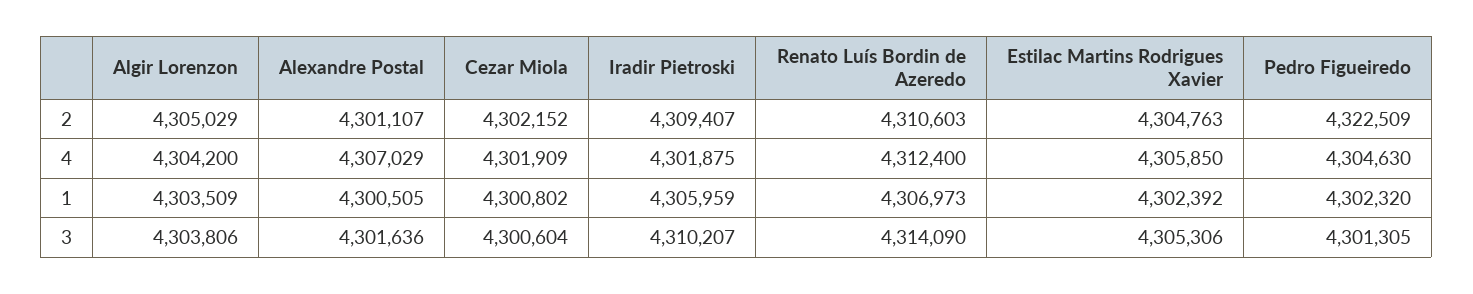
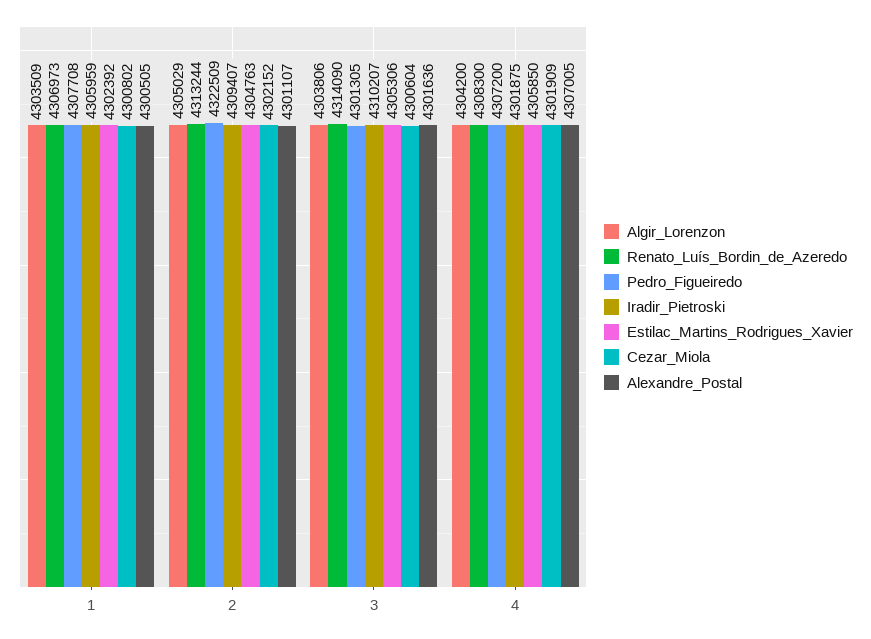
  {
    "Algir Lorenzon": {
      "2": 4305029,
      "4": 4304200,
      "1": 4303509,
      "3": 4303806
    },
    "Alexandre Postal": {
      "2": 4301107,
-     "4": 4307029,
+     "4": 4307005,
      "1": 4300505,
      "3": 4301636
    },
    "Cezar Miola": {
      "2": 4302152,
      "4": 4301909,
      "1": 4300802,
      "3": 4300604
    },
    "Iradir Pietroski": {
      "2": 4309407,
      "4": 4301875,
      "1": 4305959,
      "3": 4310207
    },
    "Renato Luís Bordin de Azeredo": {
-     "2": 4310603,
+     "2": 4313244,
-     "4": 4312400,
+     "4": 4308300,
      "1": 4306973,
      "3": 4314090
    },
    "Estilac Martins Rodrigues Xavier": {
      "2": 4304763,
      "4": 4305850,
      "1": 4302392,
      "3": 4305306
    },
    "Pedro Figueiredo": {
      "2": 4322509,
-     "4": 4304630,
+     "4": 4307200,
-     "1": 4302320,
+     "1": 4307708,
      "3": 4301305
    }
  }

